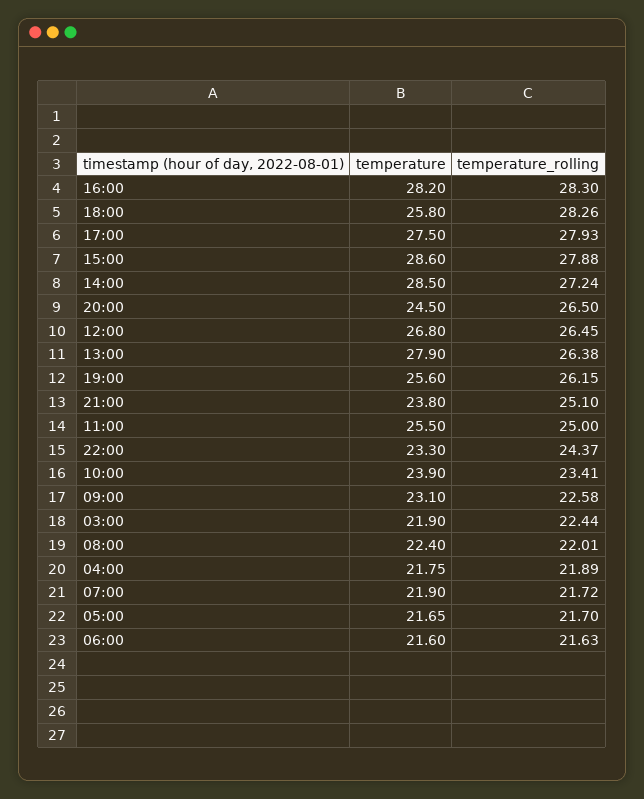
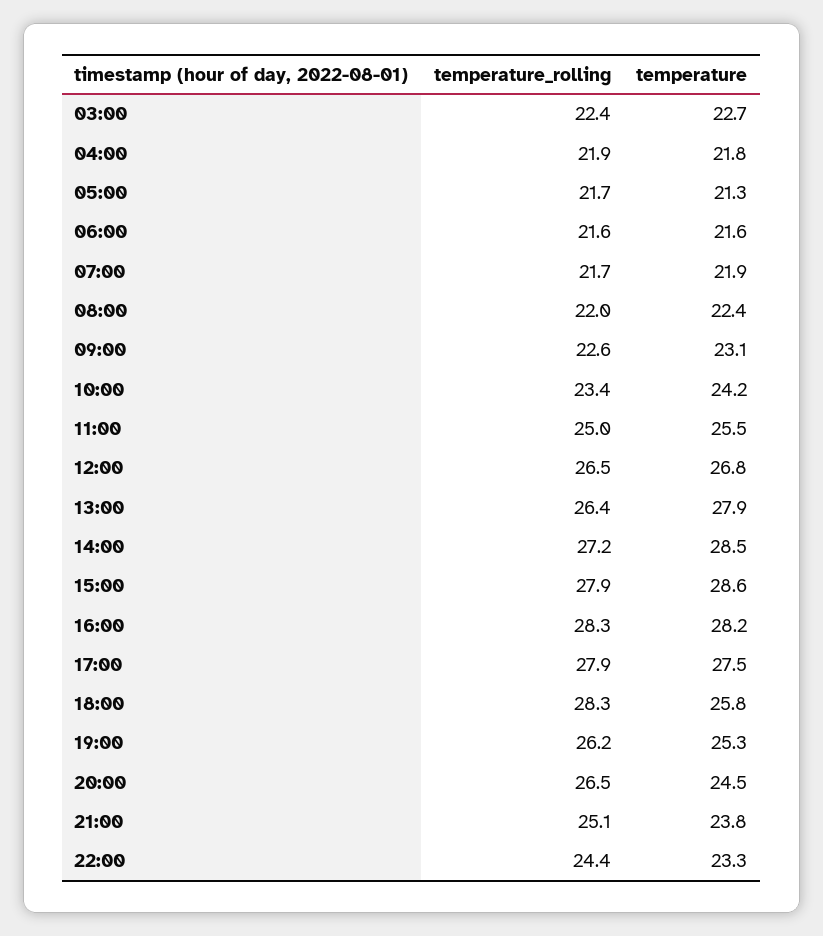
  {
    "temperature": {
      "16:00": 28.2,
      "18:00": 25.8,
      "17:00": 27.5,
      "15:00": 28.6,
      "14:00": 28.5,
      "20:00": 24.5,
      "12:00": 26.8,
      "13:00": 27.9,
-     "19:00": 25.6,
+     "19:00": 25.3,
      "21:00": 23.8,
      "11:00": 25.5,
      "22:00": 23.3,
-     "10:00": 23.9,
+     "10:00": 24.2,
      "09:00": 23.1,
-     "03:00": 21.9,
+     "03:00": 22.7,
      "08:00": 22.4,
      "04:00": 21.75,
      "07:00": 21.9,
-     "05:00": 21.65,
+     "05:00": 21.3,
      "06:00": 21.6
    },
    "temperature_rolling": {
      "16:00": 28.3,
      "18:00": 28.26,
      "17:00": 27.93,
      "15:00": 27.88,
      "14:00": 27.24,
      "20:00": 26.5,
      "12:00": 26.45,
      "13:00": 26.38,
      "19:00": 26.15,
      "21:00": 25.1,
      "11:00": 25,
      "22:00": 24.37,
      "10:00": 23.41,
      "09:00": 22.58,
      "03:00": 22.44,
      "08:00": 22.01,
      "04:00": 21.89,
      "07:00": 21.72,
      "05:00": 21.7,
      "06:00": 21.63
    }
  }

